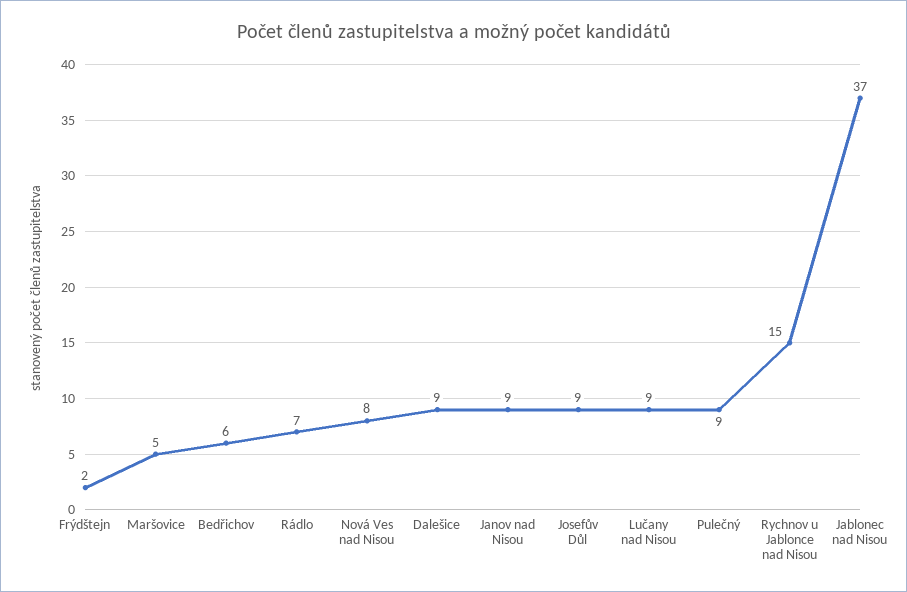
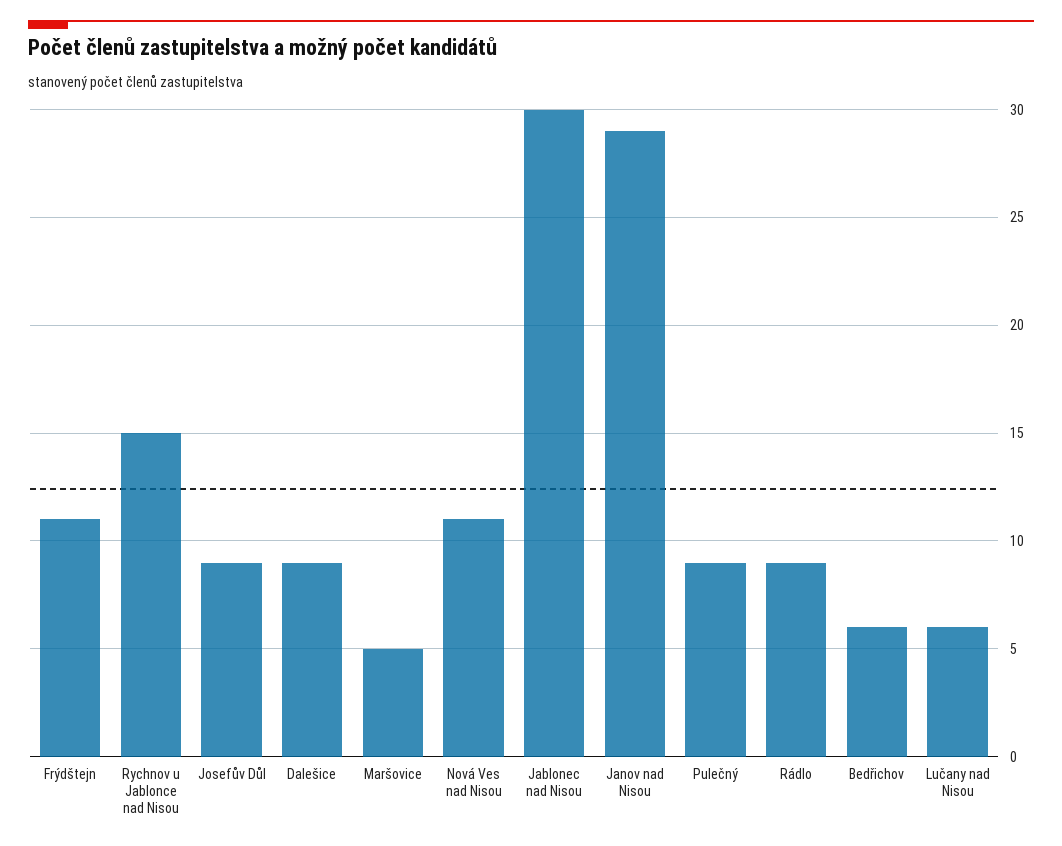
  {
-   "Frýdštejn": 2,
+   "Frýdštejn": 11,
    "Maršovice": 5,
    "Bedřichov": 6,
-   "Rádlo": 7,
+   "Rádlo": 9,
-   "Nová Ves nad Nisou": 8,
+   "Nová Ves nad Nisou": 11,
    "Dalešice": 9,
-   "Janov nad Nisou": 9,
+   "Janov nad Nisou": 29,
    "Josefův Důl": 9,
-   "Lučany nad Nisou": 9,
+   "Lučany nad Nisou": 6,
    "Pulečný": 9,
    "Rychnov u Jablonce nad Nisou": 15,
-   "Jablonec nad Nisou": 37
+   "Jablonec nad Nisou": 30
  }

